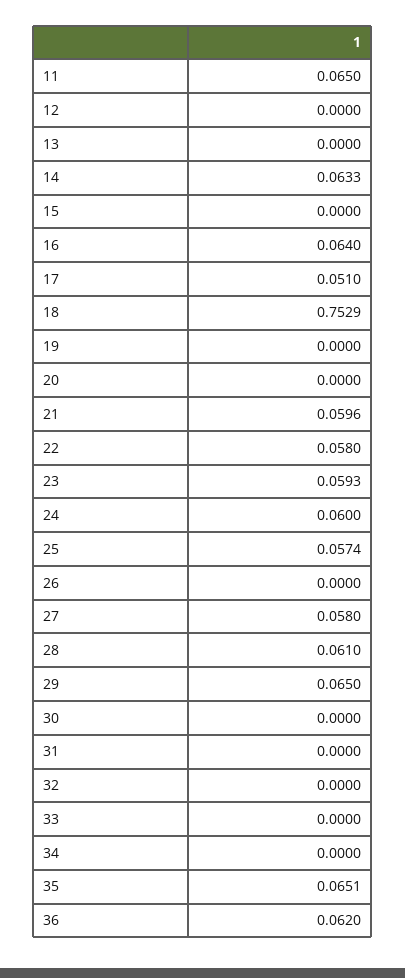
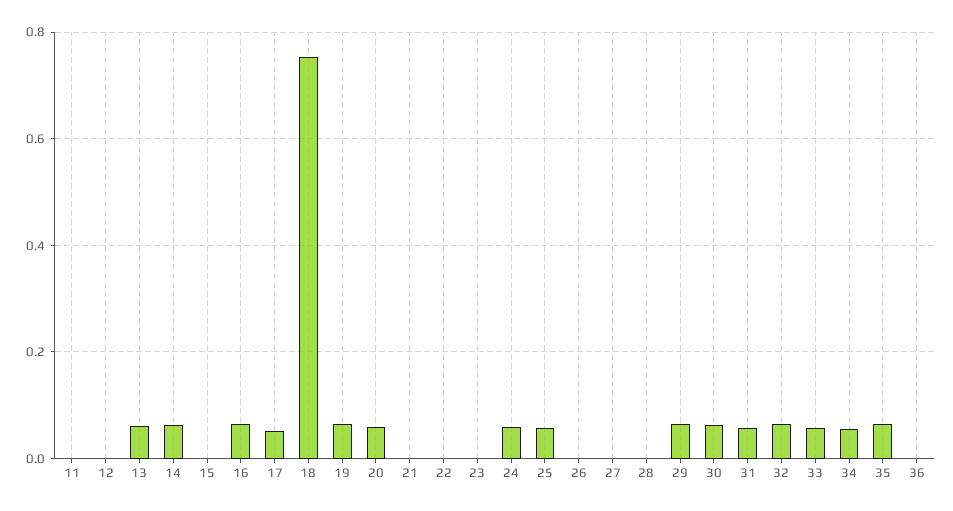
  {
-   "11": 0.065,
+   "11": 0,
    "12": 0,
-   "13": 0,
+   "13": 0.06,
    "14": 0.0633,
    "15": 0,
    "16": 0.064,
    "17": 0.051,
    "18": 0.7529,
-   "19": 0,
+   "19": 0.06,
-   "20": 0,
+   "20": 0.06,
-   "21": 0.0596,
+   "21": 0,
-   "22": 0.058,
+   "22": 0,
-   "23": 0.0593,
+   "23": 0,
    "24": 0.06,
    "25": 0.0574,
    "26": 0,
-   "27": 0.058,
+   "27": 0,
-   "28": 0.061,
+   "28": 0,
    "29": 0.065,
-   "30": 0,
+   "30": 0.06,
-   "31": 0,
+   "31": 0.06,
-   "32": 0,
+   "32": 0.06,
-   "33": 0,
+   "33": 0.06,
-   "34": 0,
+   "34": 0.06,
    "35": 0.0651,
-   "36": 0.062
+   "36": 0
  }

